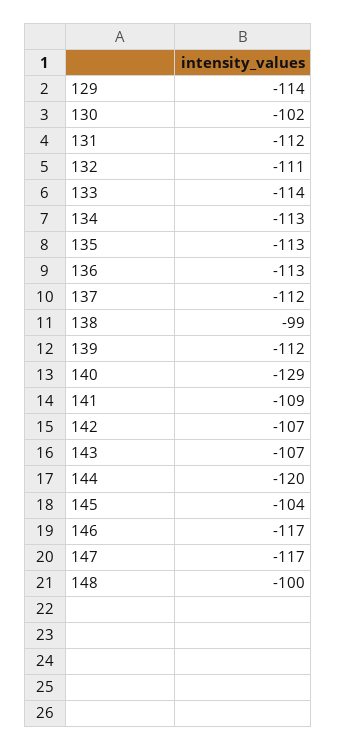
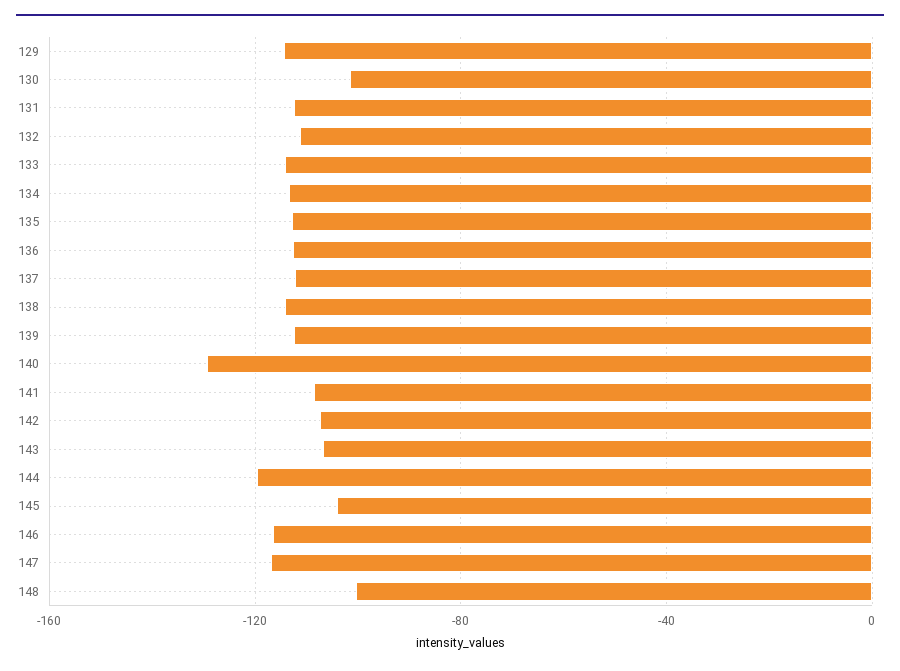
  {
    "129": -114,
    "130": -102,
    "131": -112,
    "132": -111,
    "133": -114,
    "134": -113,
    "135": -113,
    "136": -113,
    "137": -112,
-   "138": -99,
+   "138": -115,
    "139": -112,
    "140": -129,
    "141": -109,
    "142": -107,
    "143": -107,
    "144": -120,
    "145": -104,
    "146": -117,
    "147": -117,
    "148": -100
  }

